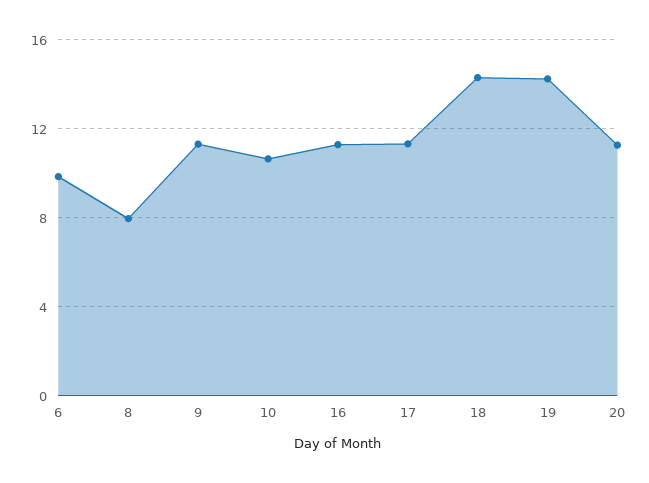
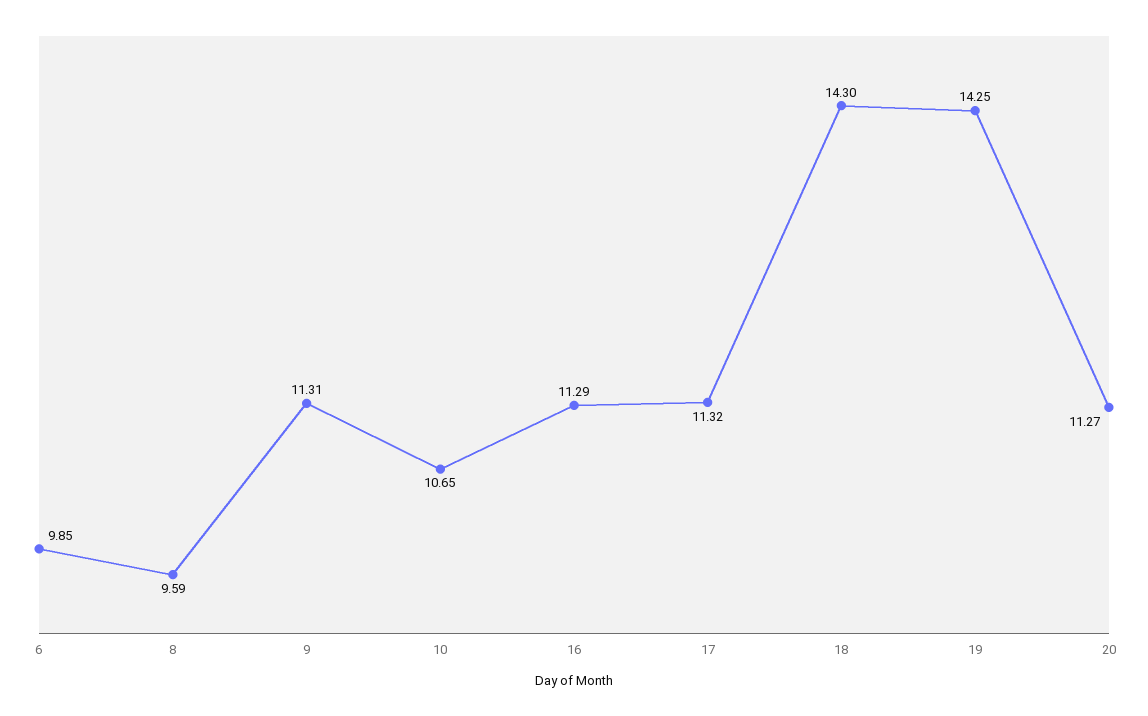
  {
    "6": 9.85,
-   "8": 8,
+   "8": 9.59,
    "9": 11.31,
    "10": 10.65,
    "16": 11.29,
    "17": 11.32,
    "18": 14.3,
    "19": 14.25,
    "20": 11.27
  }

